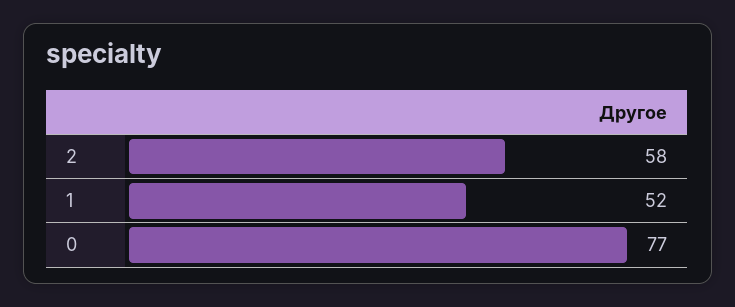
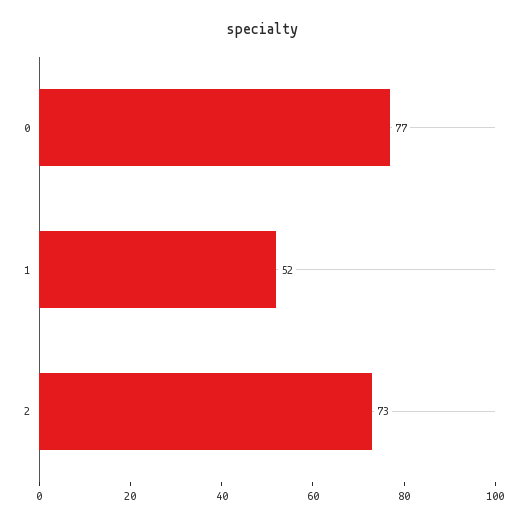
  {
-   "2": 58,
+   "2": 73,
    "1": 52,
    "0": 77
  }

